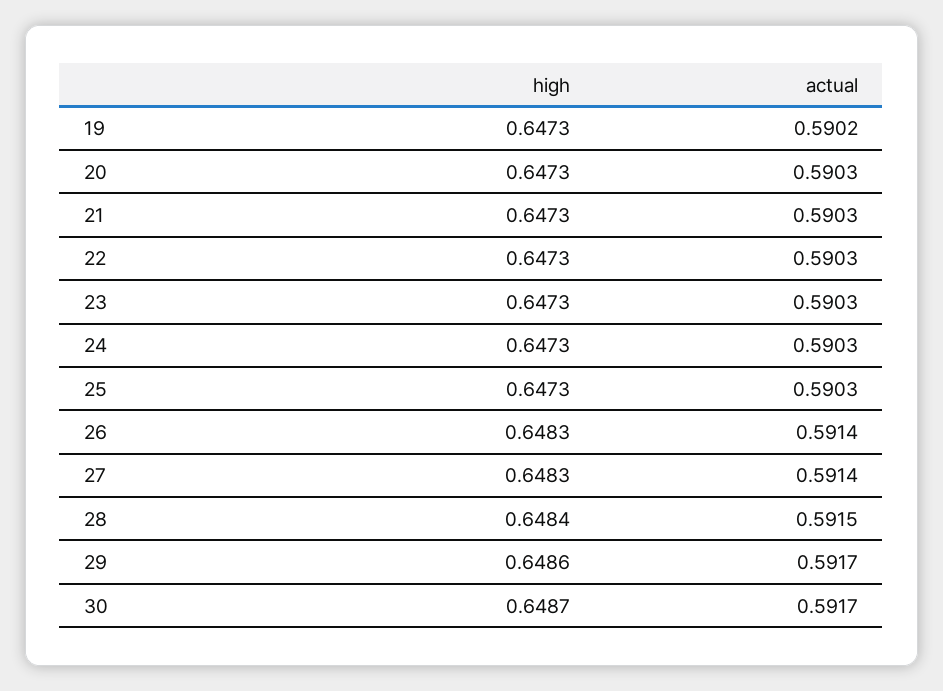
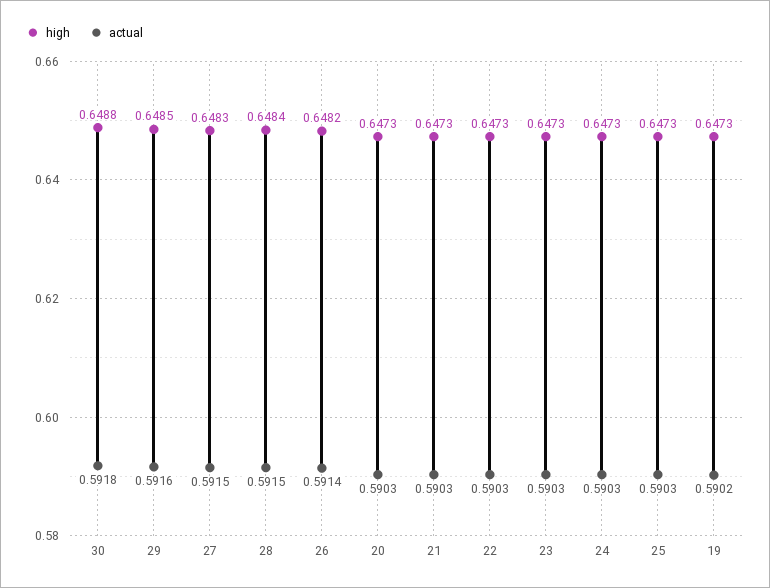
  {
    "high": {
      "19": 0.6473,
      "20": 0.6473,
      "21": 0.6473,
      "22": 0.6473,
      "23": 0.6473,
      "24": 0.6473,
      "25": 0.6473,
-     "26": 0.6483,
+     "26": 0.6482,
      "27": 0.6483,
      "28": 0.6484,
-     "29": 0.6486,
+     "29": 0.6485,
-     "30": 0.6487
+     "30": 0.6488
    },
    "actual": {
      "19": 0.5902,
      "20": 0.5903,
      "21": 0.5903,
      "22": 0.5903,
      "23": 0.5903,
      "24": 0.5903,
      "25": 0.5903,
      "26": 0.5914,
-     "27": 0.5914,
+     "27": 0.5915,
      "28": 0.5915,
-     "29": 0.5917,
+     "29": 0.5916,
-     "30": 0.5917
+     "30": 0.5918
    }
  }

